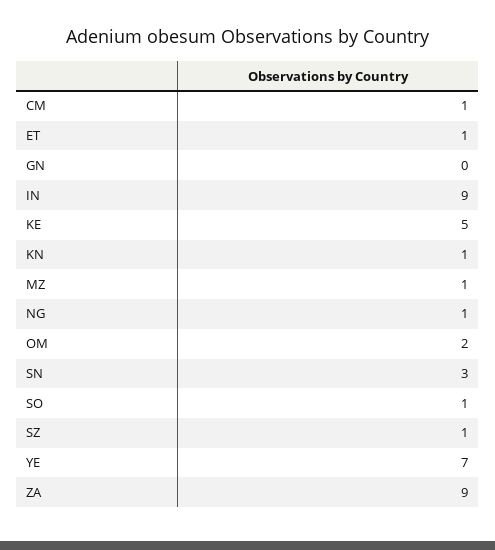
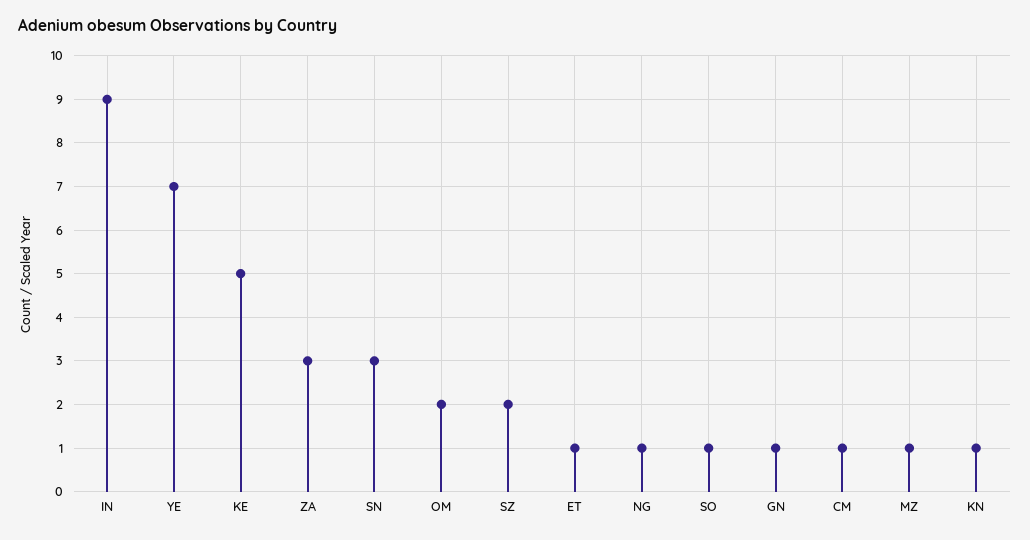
  {
    "CM": 1,
    "ET": 1,
-   "GN": 0,
+   "GN": 1,
    "IN": 9,
    "KE": 5,
    "KN": 1,
    "MZ": 1,
    "NG": 1,
    "OM": 2,
    "SN": 3,
    "SO": 1,
-   "SZ": 1,
+   "SZ": 2,
    "YE": 7,
-   "ZA": 9
+   "ZA": 3
  }

